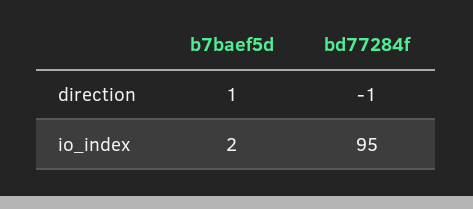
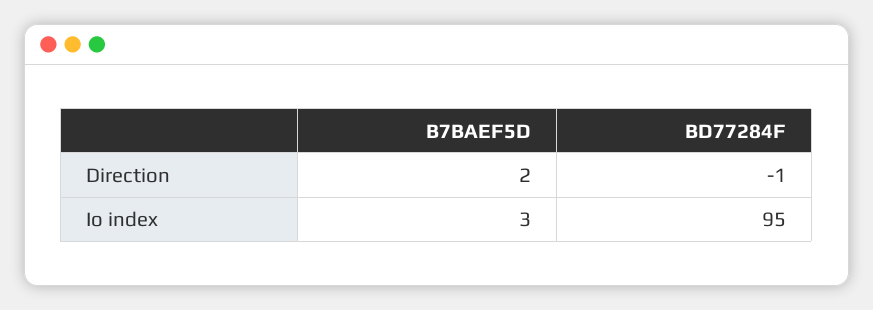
  {
    "b7baef5d": {
-     "direction": 1,
+     "direction": 2,
-     "io_index": 2
+     "io_index": 3
    },
    "bd77284f": {
      "direction": -1,
      "io_index": 95
    }
  }

